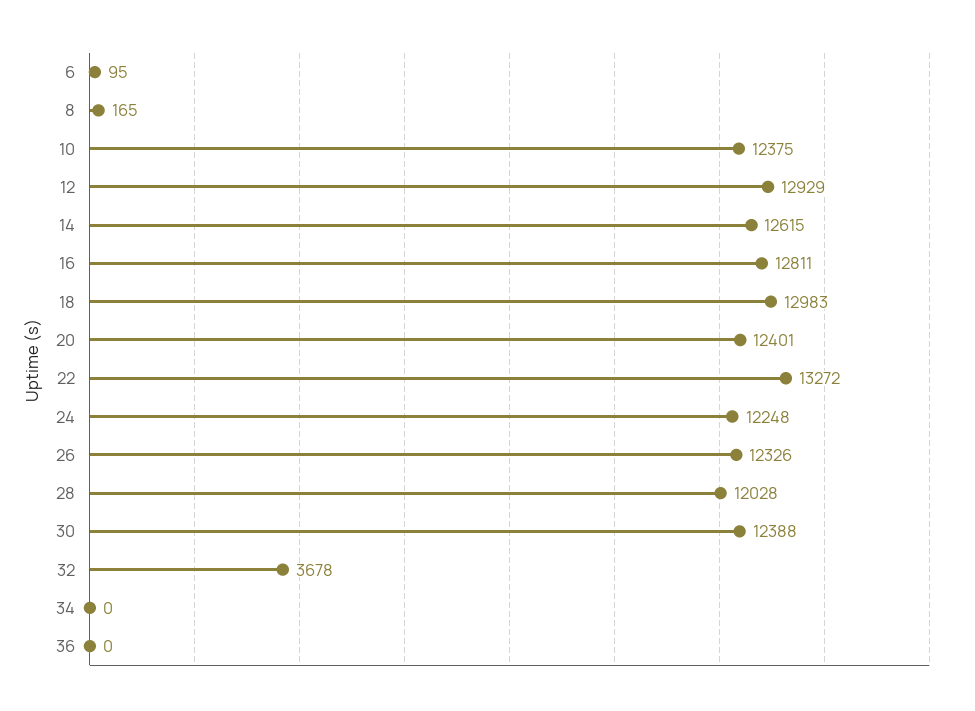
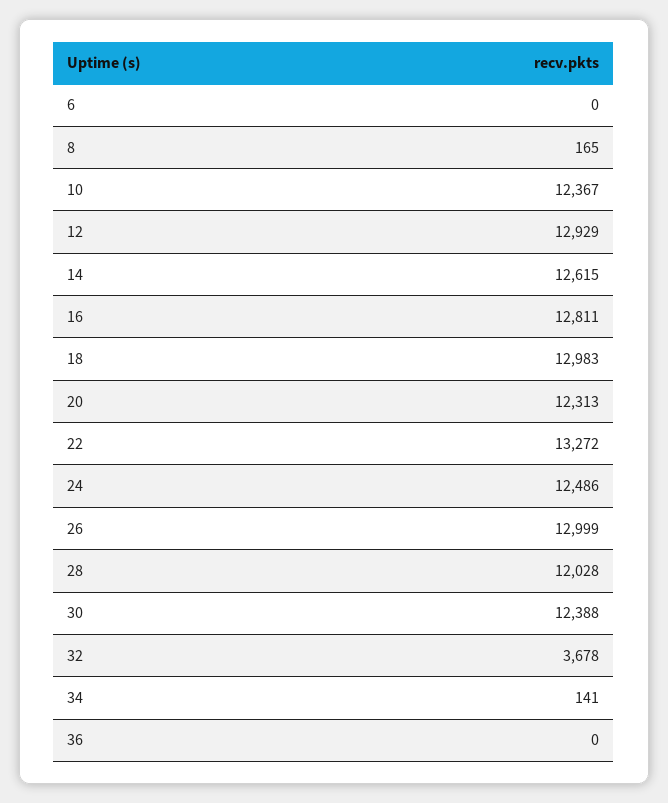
  {
-   "6": 95,
+   "6": 0,
    "8": 165,
-   "10": 12375,
+   "10": 12367,
    "12": 12929,
    "14": 12615,
    "16": 12811,
    "18": 12983,
-   "20": 12401,
+   "20": 12313,
    "22": 13272,
-   "24": 12248,
+   "24": 12486,
-   "26": 12326,
+   "26": 12999,
    "28": 12028,
    "30": 12388,
    "32": 3678,
-   "34": 0,
+   "34": 141,
    "36": 0
  }

